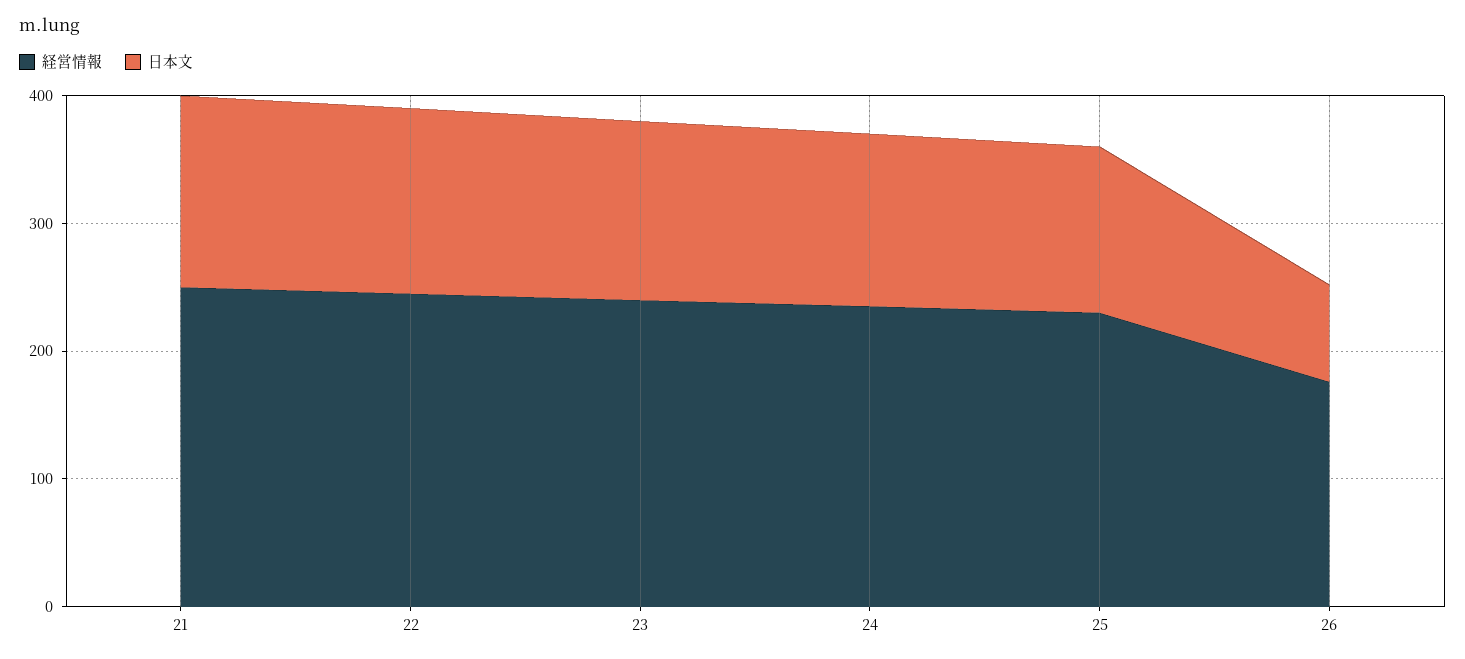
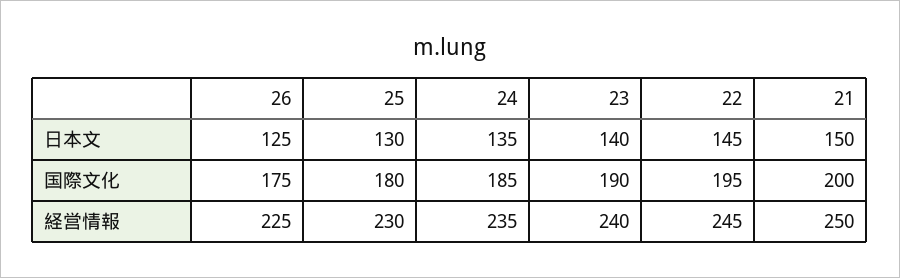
  {
    "経営情報": {
      "21": 250,
      "22": 245,
      "23": 240,
      "24": 235,
      "25": 230,
-     "26": 180
+     "26": 225
    },
    "日本文": {
      "21": 150,
      "22": 145,
      "23": 140,
      "24": 135,
      "25": 130,
-     "26": 80
+     "26": 125
-   }
+   },
+   "国際文化": {
+     "26": 175,
+     "25": 180,
+     "24": 185,
+     "23": 190,
+     "22": 195,
+     "21": 200
+   }
  }

